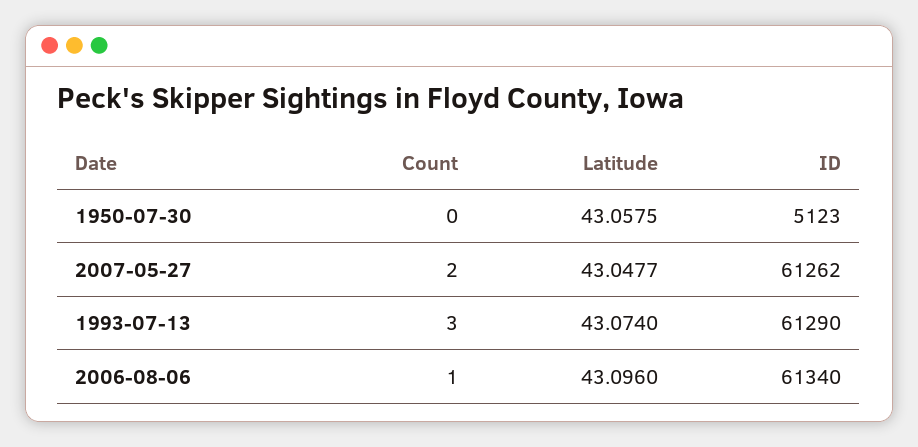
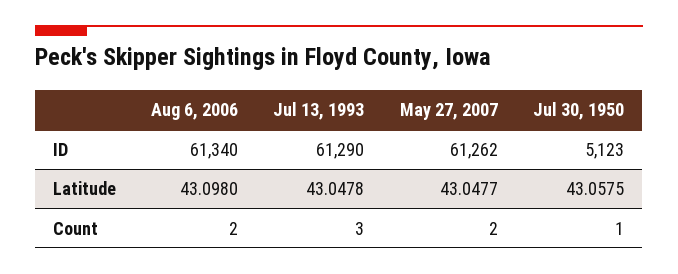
  {
    "Count": {
-     "1950-07-30": 0,
+     "1950-07-30": 1,
      "2007-05-27": 2,
      "1993-07-13": 3,
-     "2006-08-06": 1
+     "2006-08-06": 2
    },
    "Latitude": {
      "1950-07-30": 43.0575,
      "2007-05-27": 43.0477,
-     "1993-07-13": 43.074,
+     "1993-07-13": 43.0478,
-     "2006-08-06": 43.096
+     "2006-08-06": 43.098
    },
    "ID": {
      "1950-07-30": 5123,
      "2007-05-27": 61262,
      "1993-07-13": 61290,
      "2006-08-06": 61340
    }
  }

